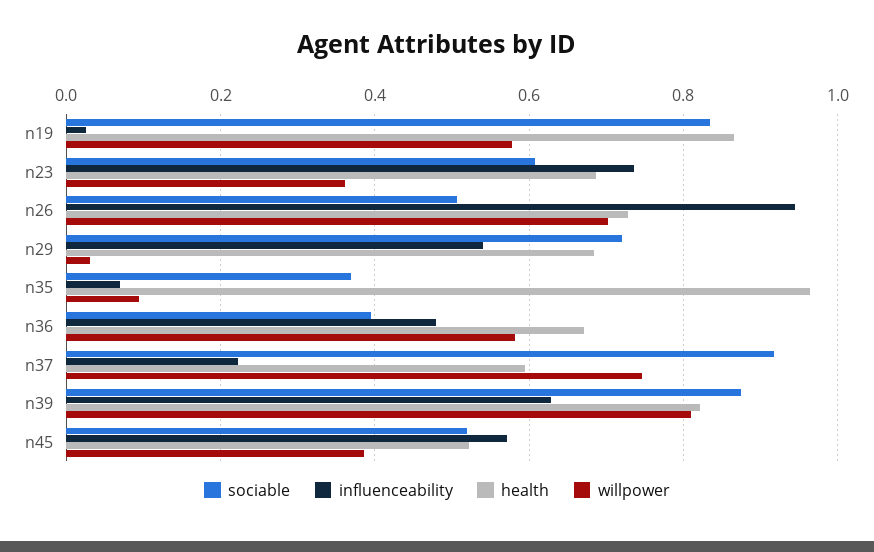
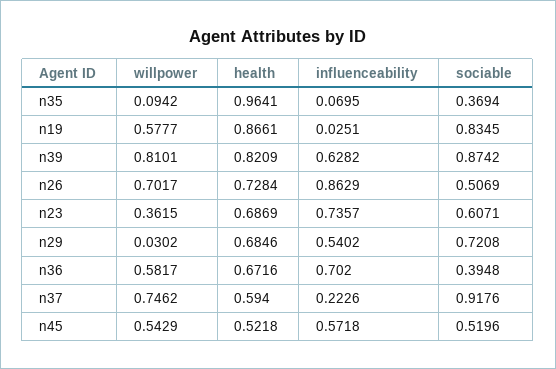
  {
    "sociable": {
      "n19": 0.8345,
      "n23": 0.6071,
      "n26": 0.5069,
      "n29": 0.7208,
      "n35": 0.3694,
      "n36": 0.3948,
      "n37": 0.9176,
      "n39": 0.8742,
      "n45": 0.5196
    },
    "influenceability": {
      "n19": 0.0251,
      "n23": 0.7357,
-     "n26": 0.94,
+     "n26": 0.8629,
      "n29": 0.5402,
      "n35": 0.0695,
-     "n36": 0.48,
+     "n36": 0.702,
      "n37": 0.2226,
      "n39": 0.6282,
      "n45": 0.5718
    },
    "health": {
      "n19": 0.8661,
      "n23": 0.6869,
      "n26": 0.7284,
      "n29": 0.6846,
      "n35": 0.9641,
      "n36": 0.6716,
      "n37": 0.594,
      "n39": 0.8209,
      "n45": 0.5218
    },
    "willpower": {
      "n19": 0.5777,
      "n23": 0.3615,
      "n26": 0.7017,
      "n29": 0.0302,
      "n35": 0.0942,
      "n36": 0.5817,
      "n37": 0.7462,
      "n39": 0.8101,
-     "n45": 0.38
+     "n45": 0.5429
    }
  }

